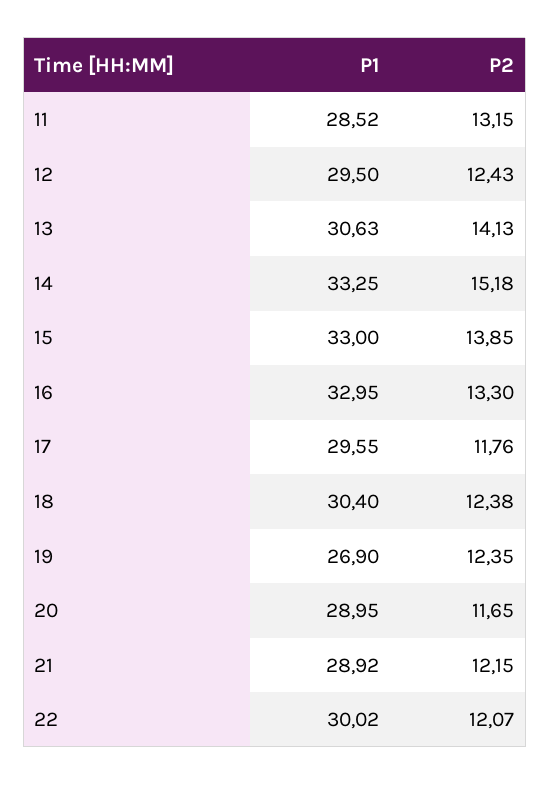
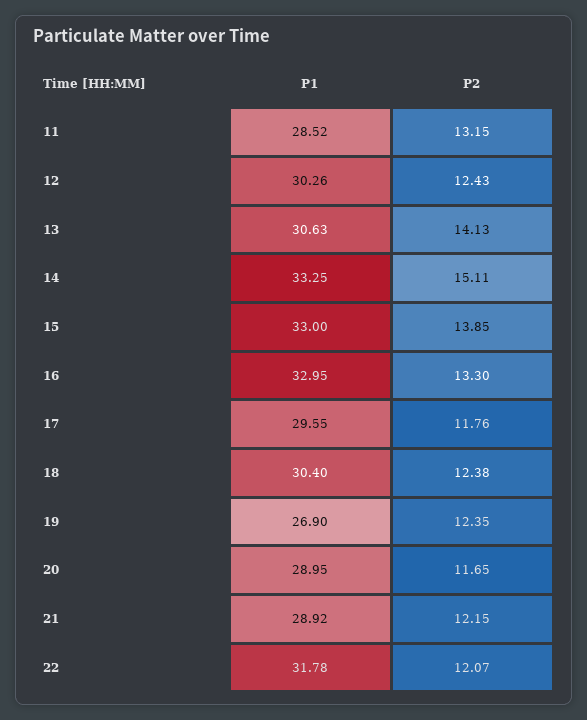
  {
    "P1": {
      "11": 28.52,
-     "12": 29.5,
+     "12": 30.26,
      "13": 30.63,
      "14": 33.25,
      "15": 33,
      "16": 32.95,
      "17": 29.55,
      "18": 30.4,
      "19": 26.9,
      "20": 28.95,
      "21": 28.92,
-     "22": 30.02
+     "22": 31.78
    },
    "P2": {
      "11": 13.15,
      "12": 12.43,
      "13": 14.13,
-     "14": 15.18,
+     "14": 15.11,
      "15": 13.85,
      "16": 13.3,
      "17": 11.76,
      "18": 12.38,
      "19": 12.35,
      "20": 11.65,
      "21": 12.15,
      "22": 12.07
    }
  }

